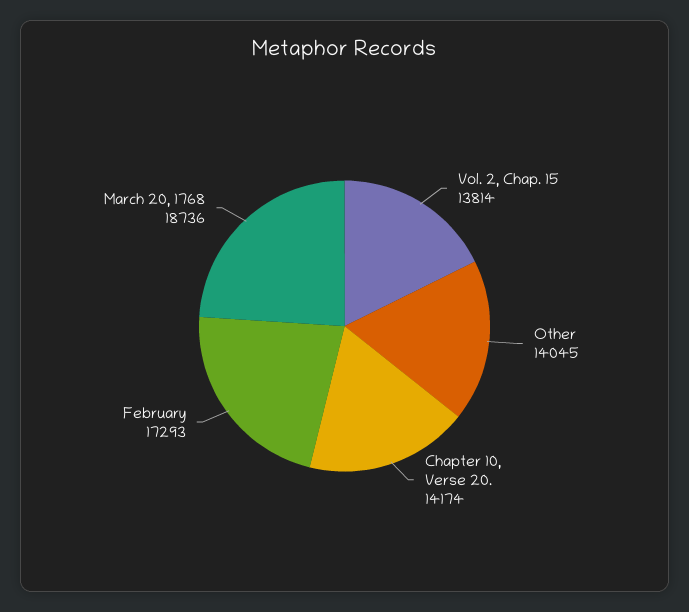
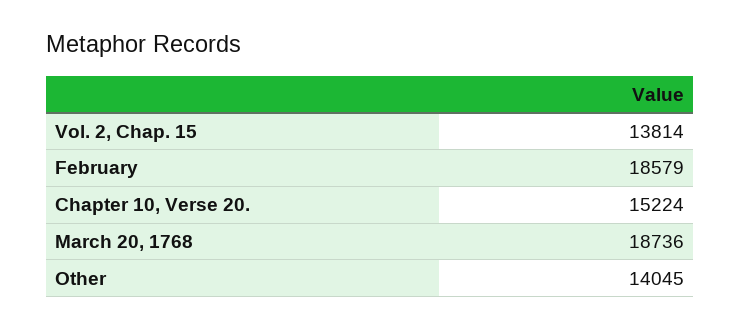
  {
    "Vol. 2, Chap. 15": 13814,
    "Other": 14045,
-   "Chapter 10, Verse 20.": 14174,
+   "Chapter 10, Verse 20.": 15224,
-   "February": 17293,
+   "February": 18579,
    "March 20, 1768": 18736
  }

